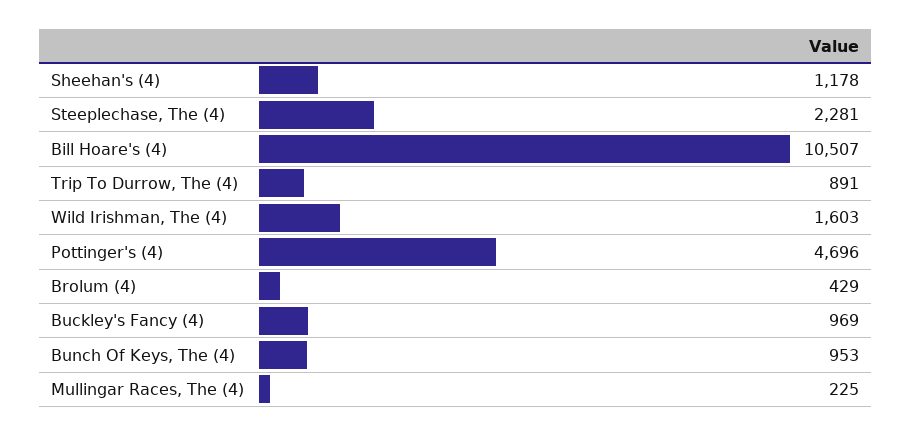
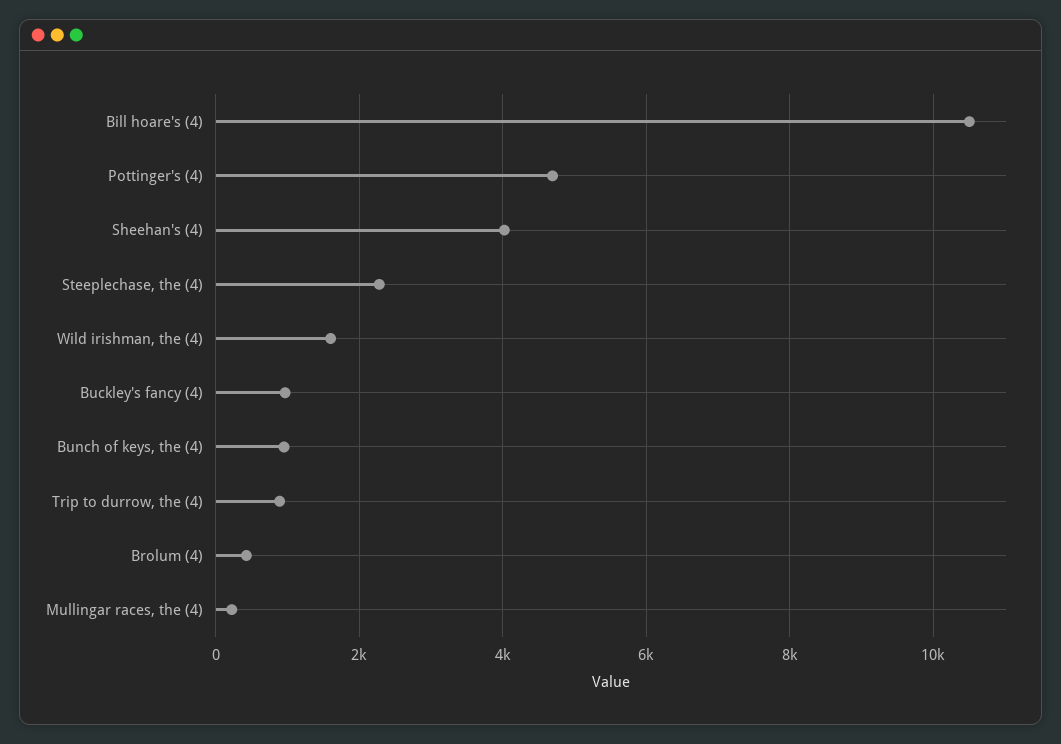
  {
-   "Sheehan's (4)": 1178,
+   "Sheehan's (4)": 4000,
    "Steeplechase, The (4)": 2281,
    "Bill Hoare's (4)": 10507,
    "Trip To Durrow, The (4)": 891,
    "Wild Irishman, The (4)": 1603,
    "Pottinger's (4)": 4696,
    "Brolum (4)": 429,
    "Buckley's Fancy (4)": 969,
    "Bunch Of Keys, The (4)": 953,
    "Mullingar Races, The (4)": 225
  }

